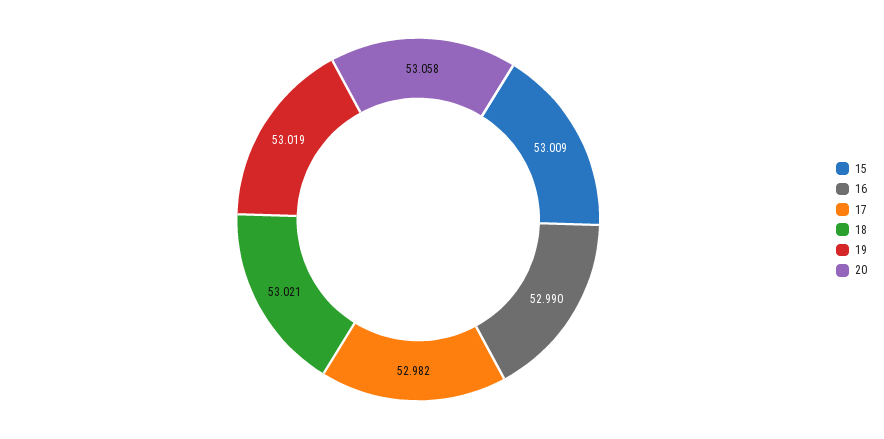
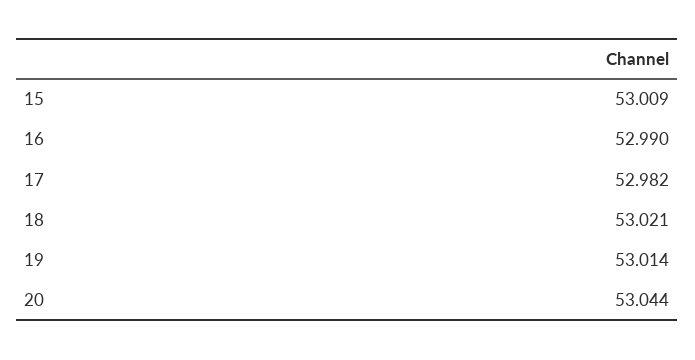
  {
    "15": 53.009,
    "16": 52.99,
    "17": 52.982,
    "18": 53.021,
-   "19": 53.019,
+   "19": 53.014,
-   "20": 53.058
+   "20": 53.044
  }

